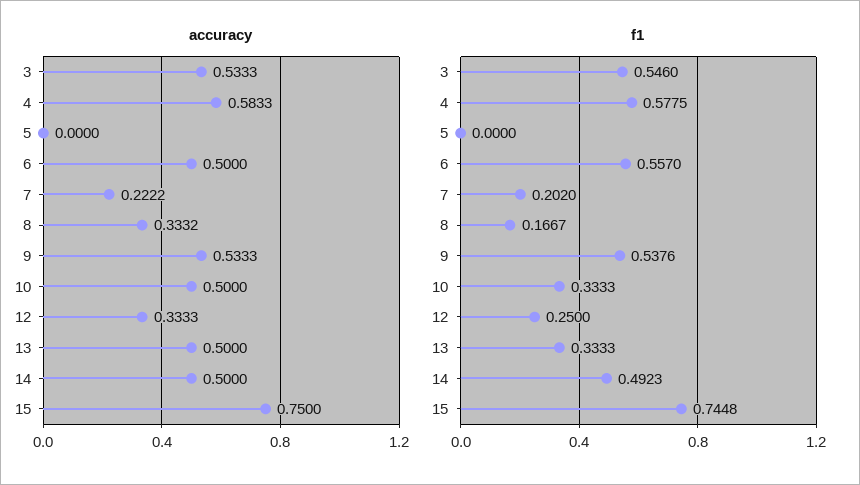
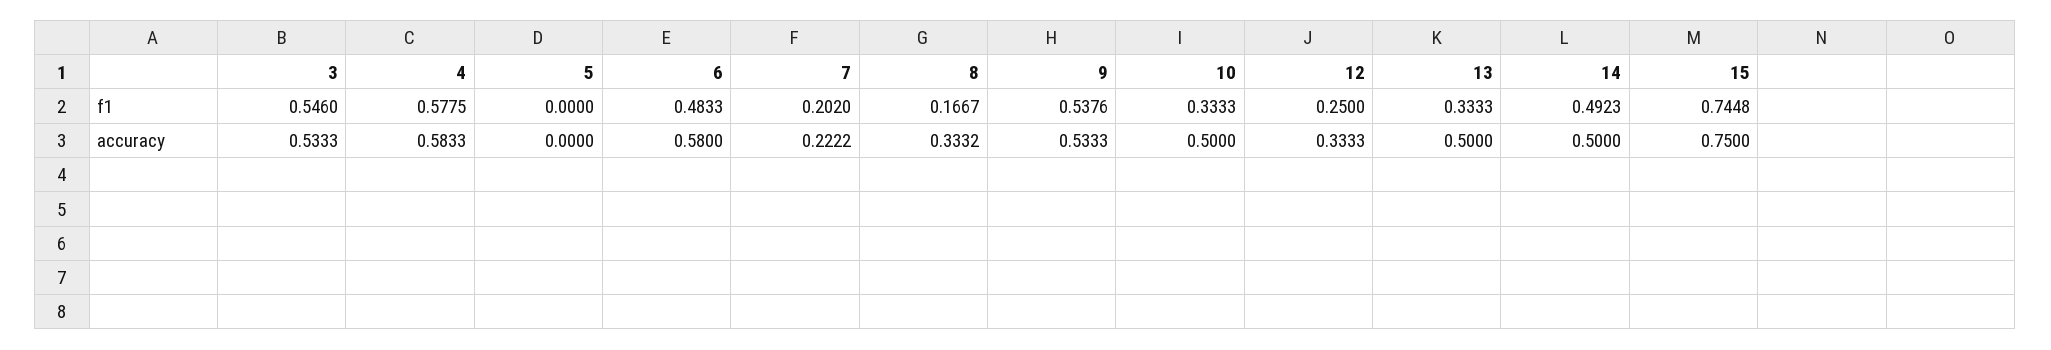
  {
    "accuracy": {
      "3": 0.5333,
      "4": 0.5833,
      "5": 0,
-     "6": 0.5,
+     "6": 0.58,
      "7": 0.2222,
      "8": 0.3332,
      "9": 0.5333,
      "10": 0.5,
      "12": 0.3333,
      "13": 0.5,
      "14": 0.5,
      "15": 0.75
    },
    "f1": {
      "3": 0.546,
      "4": 0.5775,
      "5": 0,
-     "6": 0.557,
+     "6": 0.4833,
      "7": 0.202,
      "8": 0.1667,
      "9": 0.5376,
      "10": 0.3333,
      "12": 0.25,
      "13": 0.3333,
      "14": 0.4923,
      "15": 0.7448
    }
  }

